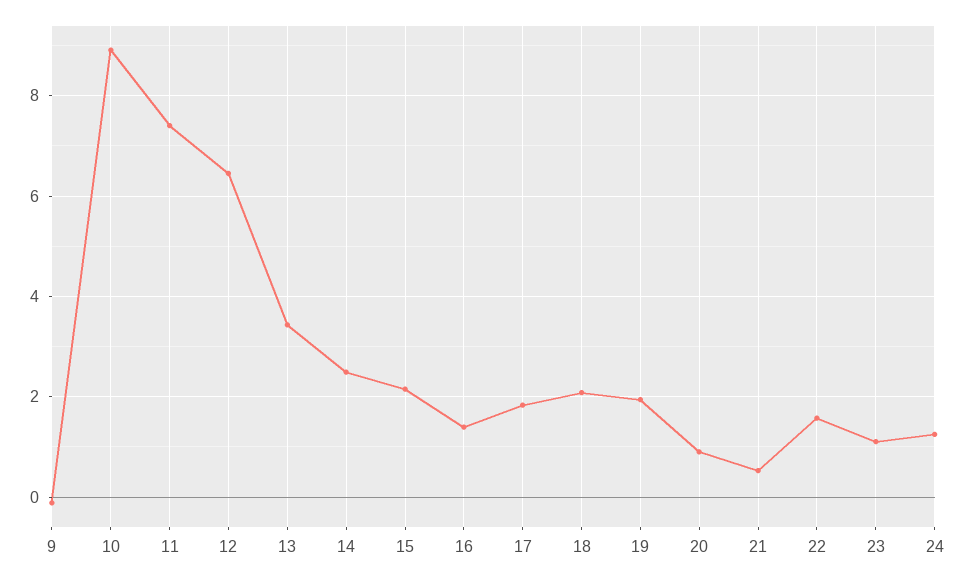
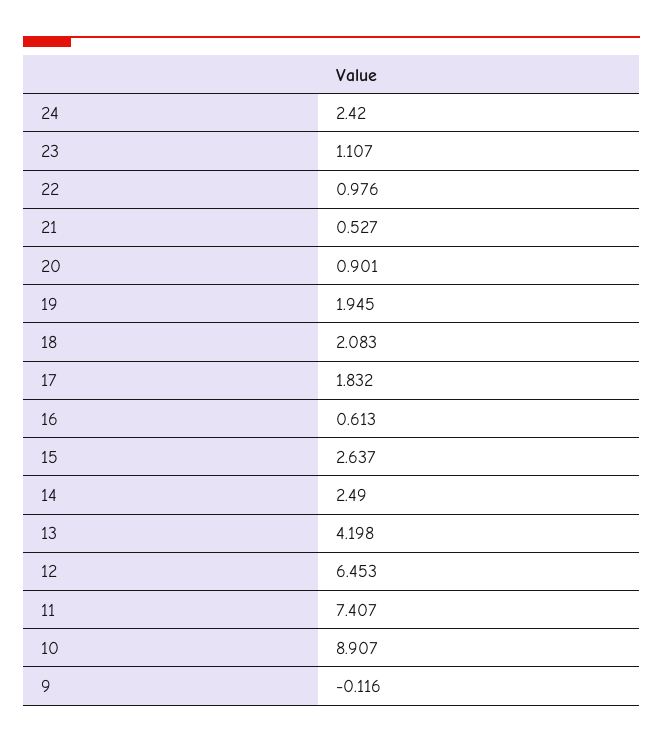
  {
    "9": -0.116,
    "10": 8.907,
    "11": 7.407,
    "12": 6.453,
-   "13": 3.4,
+   "13": 4.198,
    "14": 2.49,
-   "15": 2.2,
+   "15": 2.637,
-   "16": 1.4,
+   "16": 0.613,
    "17": 1.832,
    "18": 2.083,
    "19": 1.945,
    "20": 0.901,
    "21": 0.527,
-   "22": 1.6,
+   "22": 0.976,
    "23": 1.107,
-   "24": 1.2
+   "24": 2.42
  }

